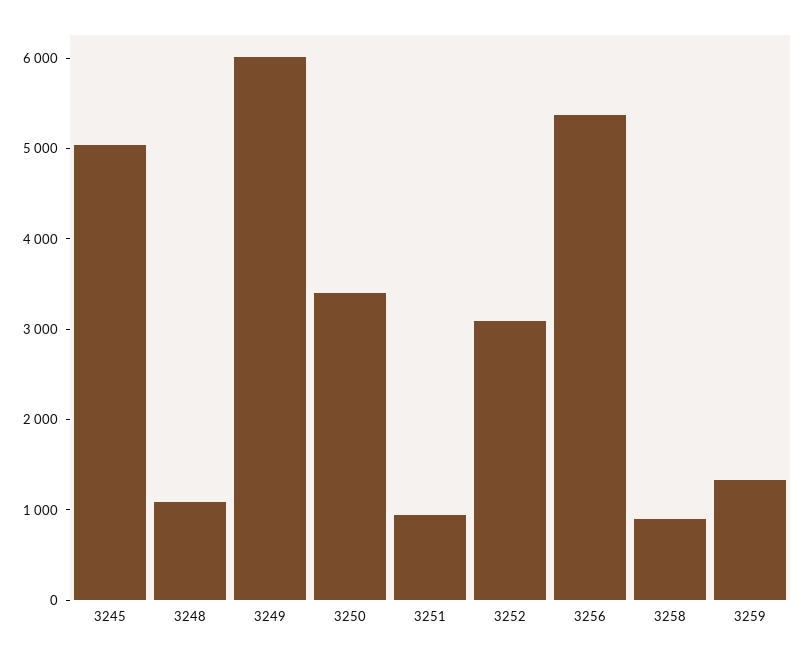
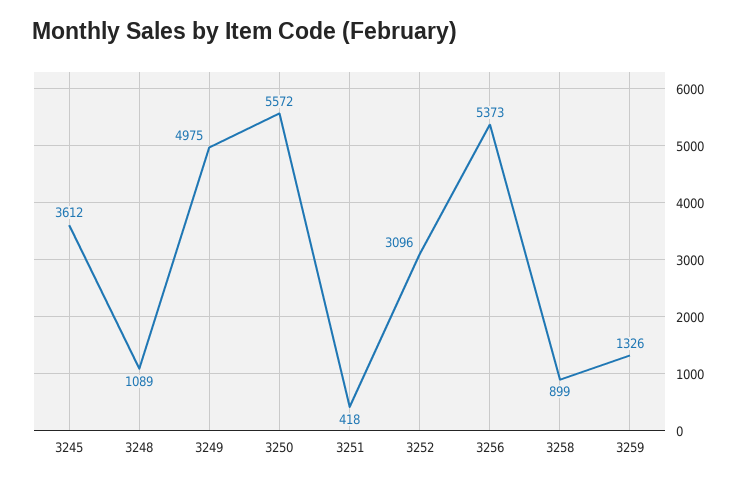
  {
-   "3245": 5000,
+   "3245": 3612,
    "3248": 1089,
-   "3249": 6000,
+   "3249": 4975,
-   "3250": 3400,
+   "3250": 5572,
-   "3251": 1000,
+   "3251": 418,
    "3252": 3096,
    "3256": 5373,
    "3258": 899,
    "3259": 1326
  }

